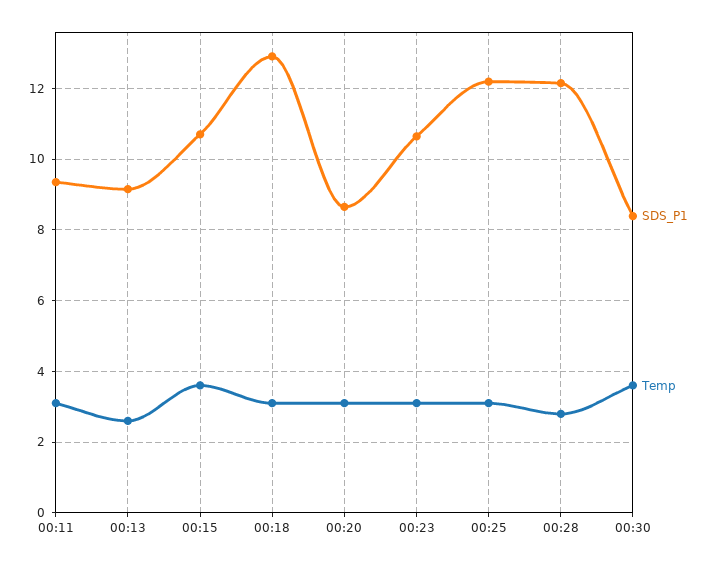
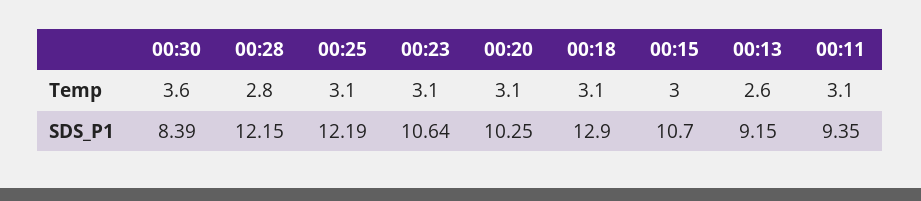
  {
    "SDS_P1": {
      "00:11": 9.35,
      "00:13": 9.15,
      "00:15": 10.7,
      "00:18": 12.9,
-     "00:20": 8.6,
+     "00:20": 10.25,
      "00:23": 10.64,
      "00:25": 12.19,
      "00:28": 12.15,
      "00:30": 8.39
    },
    "Temp": {
      "00:11": 3.1,
      "00:13": 2.6,
-     "00:15": 3.6,
+     "00:15": 3,
      "00:18": 3.1,
      "00:20": 3.1,
      "00:23": 3.1,
      "00:25": 3.1,
      "00:28": 2.8,
      "00:30": 3.6
    }
  }

